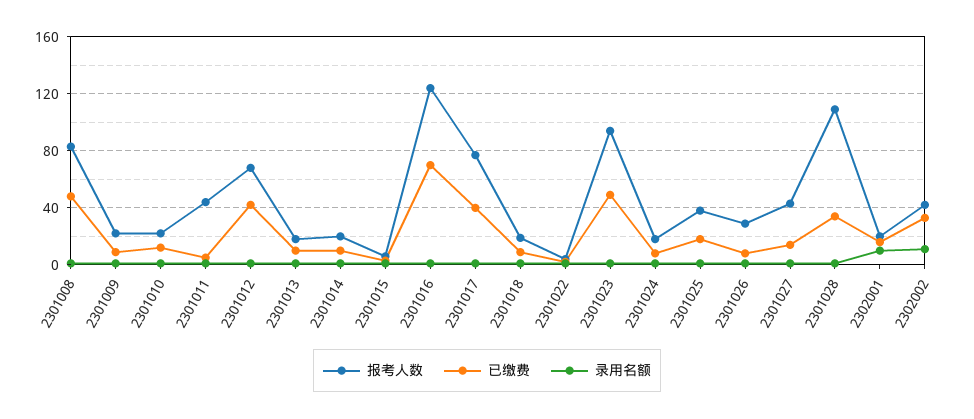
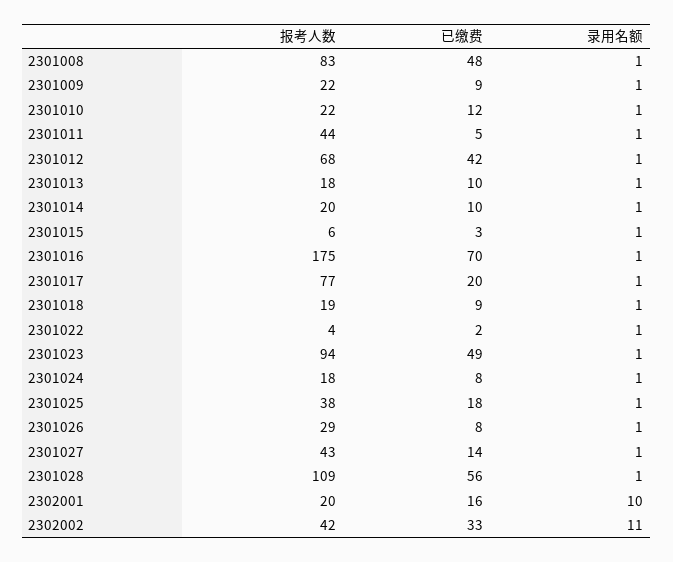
  {
    "报考人数": {
      "2301008": 83,
      "2301009": 22,
      "2301010": 22,
      "2301011": 44,
      "2301012": 68,
      "2301013": 18,
      "2301014": 20,
      "2301015": 6,
-     "2301016": 125,
+     "2301016": 175,
      "2301017": 77,
      "2301018": 19,
      "2301022": 4,
      "2301023": 94,
      "2301024": 18,
      "2301025": 38,
      "2301026": 29,
      "2301027": 43,
      "2301028": 109,
      "2302001": 20,
      "2302002": 42
    },
    "已缴费": {
      "2301008": 48,
      "2301009": 9,
      "2301010": 12,
      "2301011": 5,
      "2301012": 42,
      "2301013": 10,
      "2301014": 10,
      "2301015": 3,
      "2301016": 70,
-     "2301017": 40,
+     "2301017": 20,
      "2301018": 9,
      "2301022": 2,
      "2301023": 49,
      "2301024": 8,
      "2301025": 18,
      "2301026": 8,
      "2301027": 14,
-     "2301028": 35,
+     "2301028": 56,
      "2302001": 16,
      "2302002": 33
    },
    "录用名额": {
      "2301008": 1,
      "2301009": 1,
      "2301010": 1,
      "2301011": 1,
      "2301012": 1,
      "2301013": 1,
      "2301014": 1,
      "2301015": 1,
      "2301016": 1,
      "2301017": 1,
      "2301018": 1,
      "2301022": 1,
      "2301023": 1,
      "2301024": 1,
      "2301025": 1,
      "2301026": 1,
      "2301027": 1,
      "2301028": 1,
      "2302001": 10,
      "2302002": 11
    }
  }

